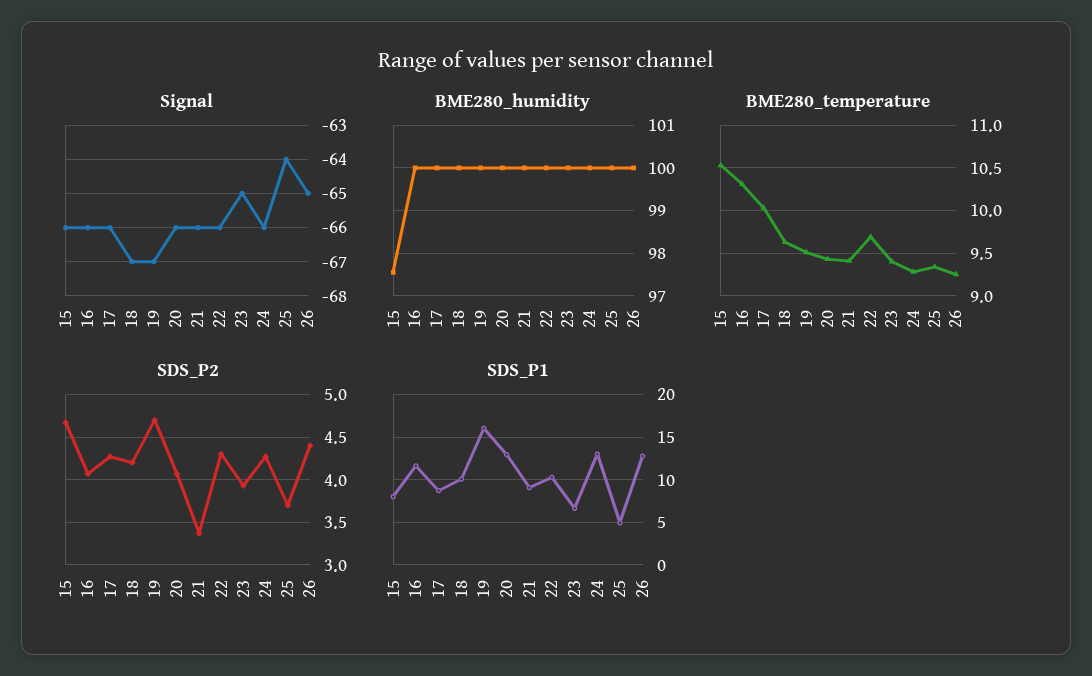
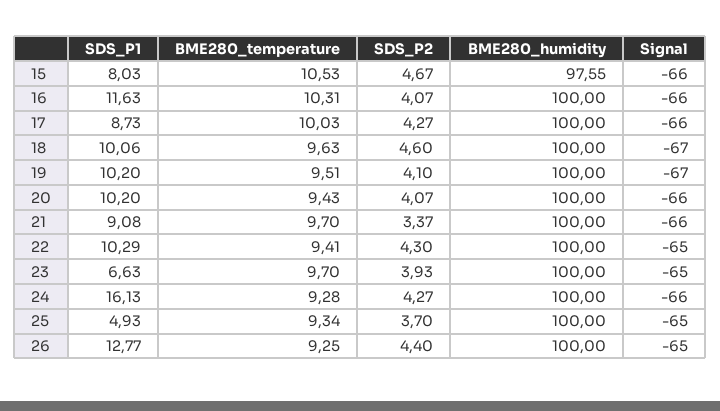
  {
    "Signal": {
      "15": -66,
      "16": -66,
      "17": -66,
      "18": -67,
      "19": -67,
      "20": -66,
      "21": -66,
-     "22": -66,
+     "22": -65,
      "23": -65,
      "24": -66,
-     "25": -64,
+     "25": -65,
      "26": -65
    },
    "BME280_humidity": {
      "15": 97.55,
      "16": 100,
      "17": 100,
      "18": 100,
      "19": 100,
      "20": 100,
      "21": 100,
      "22": 100,
      "23": 100,
      "24": 100,
      "25": 100,
      "26": 100
    },
    "BME280_temperature": {
      "15": 10.53,
      "16": 10.31,
      "17": 10.03,
      "18": 9.63,
      "19": 9.51,
      "20": 9.43,
-     "21": 9.4,
+     "21": 9.7,
-     "22": 9.7,
+     "22": 9.41,
-     "23": 9.4,
+     "23": 9.7,
      "24": 9.28,
      "25": 9.34,
      "26": 9.25
    },
    "SDS_P2": {
      "15": 4.67,
      "16": 4.07,
      "17": 4.27,
-     "18": 4.2,
+     "18": 4.6,
-     "19": 4.7,
+     "19": 4.1,
      "20": 4.07,
      "21": 3.37,
      "22": 4.3,
      "23": 3.93,
      "24": 4.27,
      "25": 3.7,
      "26": 4.4
    },
    "SDS_P1": {
      "15": 8.03,
      "16": 11.63,
      "17": 8.73,
      "18": 10.06,
-     "19": 16,
+     "19": 10.2,
-     "20": 13,
+     "20": 10.2,
      "21": 9.08,
      "22": 10.29,
      "23": 6.63,
-     "24": 13,
+     "24": 16.13,
      "25": 4.93,
      "26": 12.77
    }
  }

